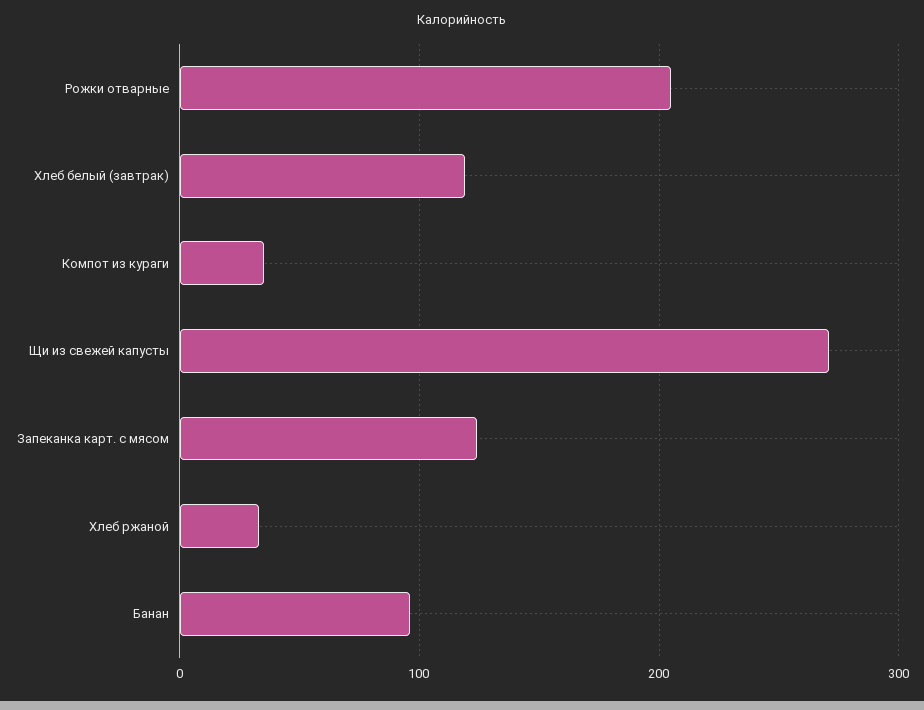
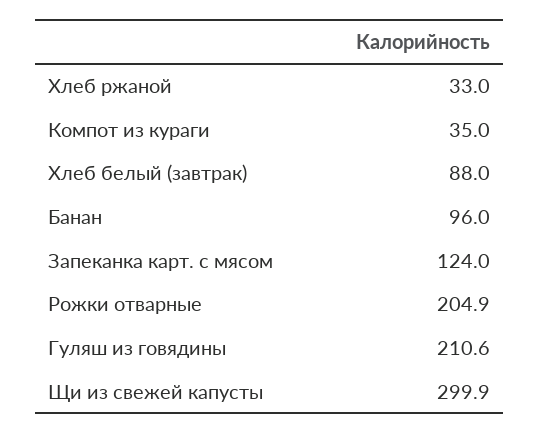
  {
    "Рожки отварные": 204.9,
-   "Хлеб белый (завтрак)": 120,
+   "Хлеб белый (завтрак)": 88,
    "Компот из кураги": 35,
-   "Щи из свежей капусты": 270,
+   "Щи из свежей капусты": 299.9,
    "Запеканка карт. с мясом": 124,
    "Хлеб ржаной": 33,
-   "Банан": 96
+   "Банан": 96,
+   "Гуляш из говядины": 210.6
  }

